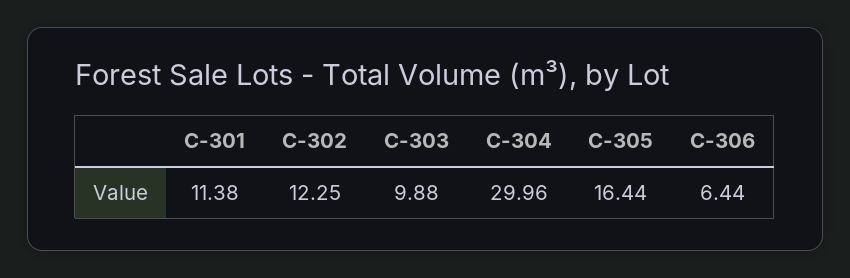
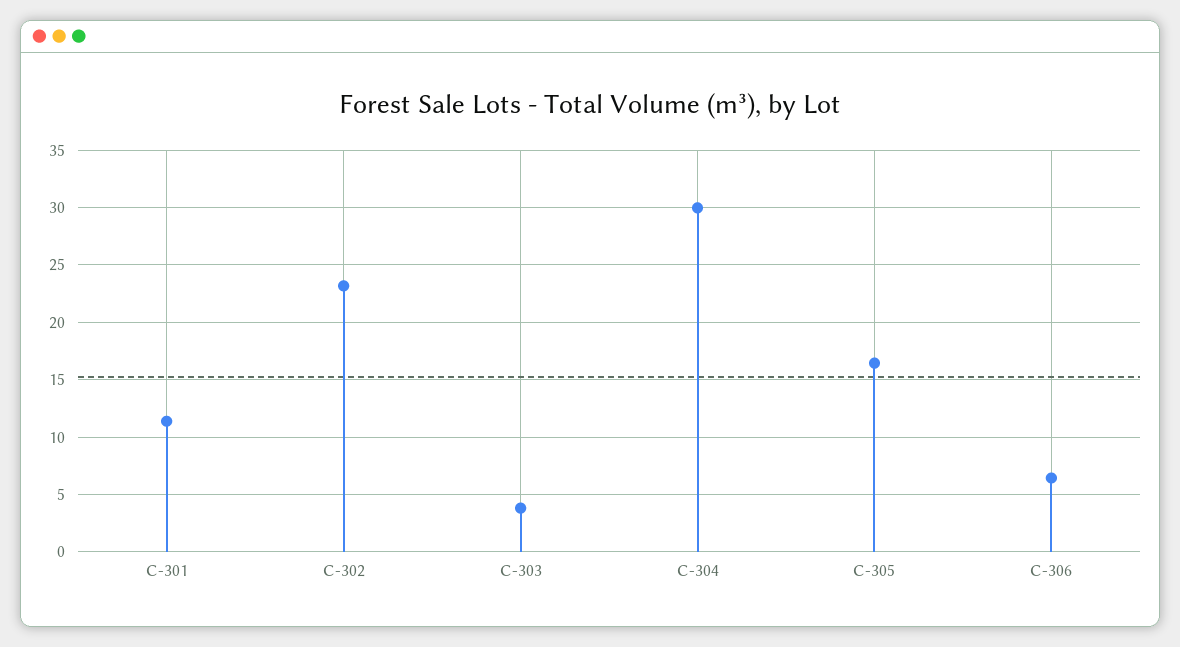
  {
    "C-301": 11.38,
-   "C-302": 12.25,
+   "C-302": 23,
-   "C-303": 9.88,
+   "C-303": 4,
    "C-304": 29.96,
    "C-305": 16.44,
    "C-306": 6.44
  }

